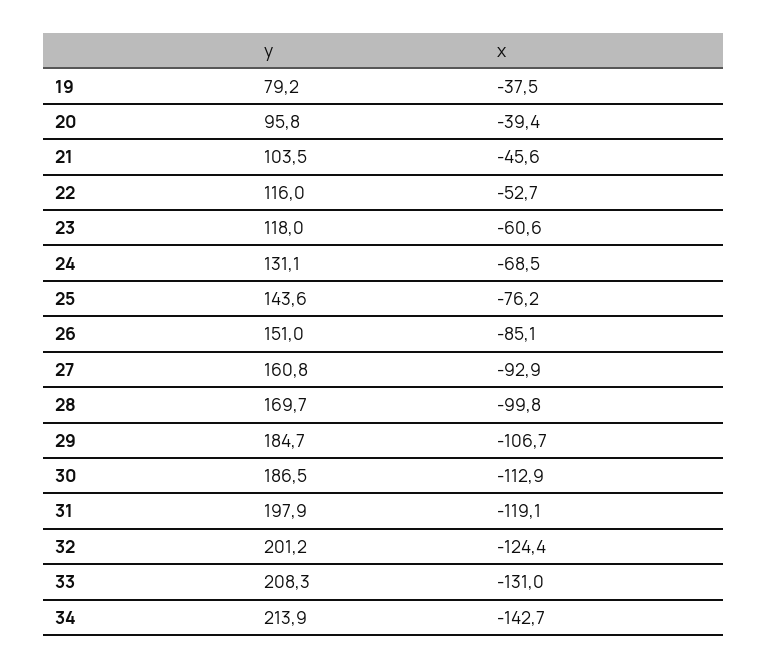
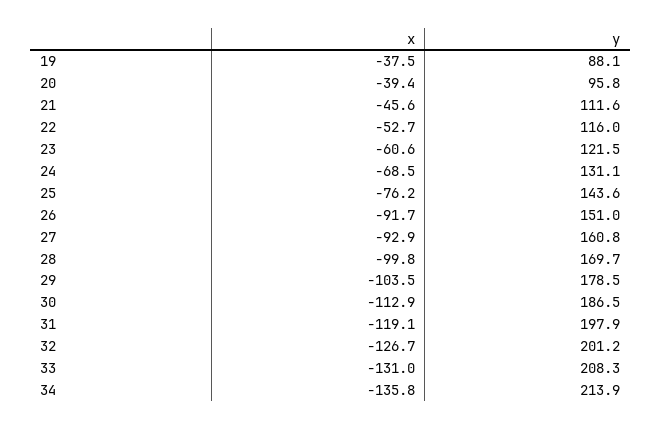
  {
    "y": {
-     "19": 79.2,
+     "19": 88.1,
      "20": 95.8,
-     "21": 103.5,
+     "21": 111.6,
      "22": 116,
-     "23": 118,
+     "23": 121.5,
      "24": 131.1,
      "25": 143.6,
      "26": 151,
      "27": 160.8,
      "28": 169.7,
-     "29": 184.7,
+     "29": 178.5,
      "30": 186.5,
      "31": 197.9,
      "32": 201.2,
      "33": 208.3,
      "34": 213.9
    },
    "x": {
      "19": -37.5,
      "20": -39.4,
      "21": -45.6,
      "22": -52.7,
      "23": -60.6,
      "24": -68.5,
      "25": -76.2,
-     "26": -85.1,
+     "26": -91.7,
      "27": -92.9,
      "28": -99.8,
-     "29": -106.7,
+     "29": -103.5,
      "30": -112.9,
      "31": -119.1,
-     "32": -124.4,
+     "32": -126.7,
      "33": -131,
-     "34": -142.7
+     "34": -135.8
    }
  }

